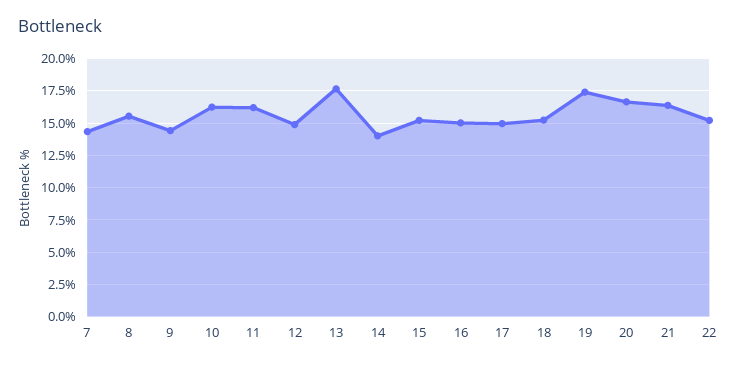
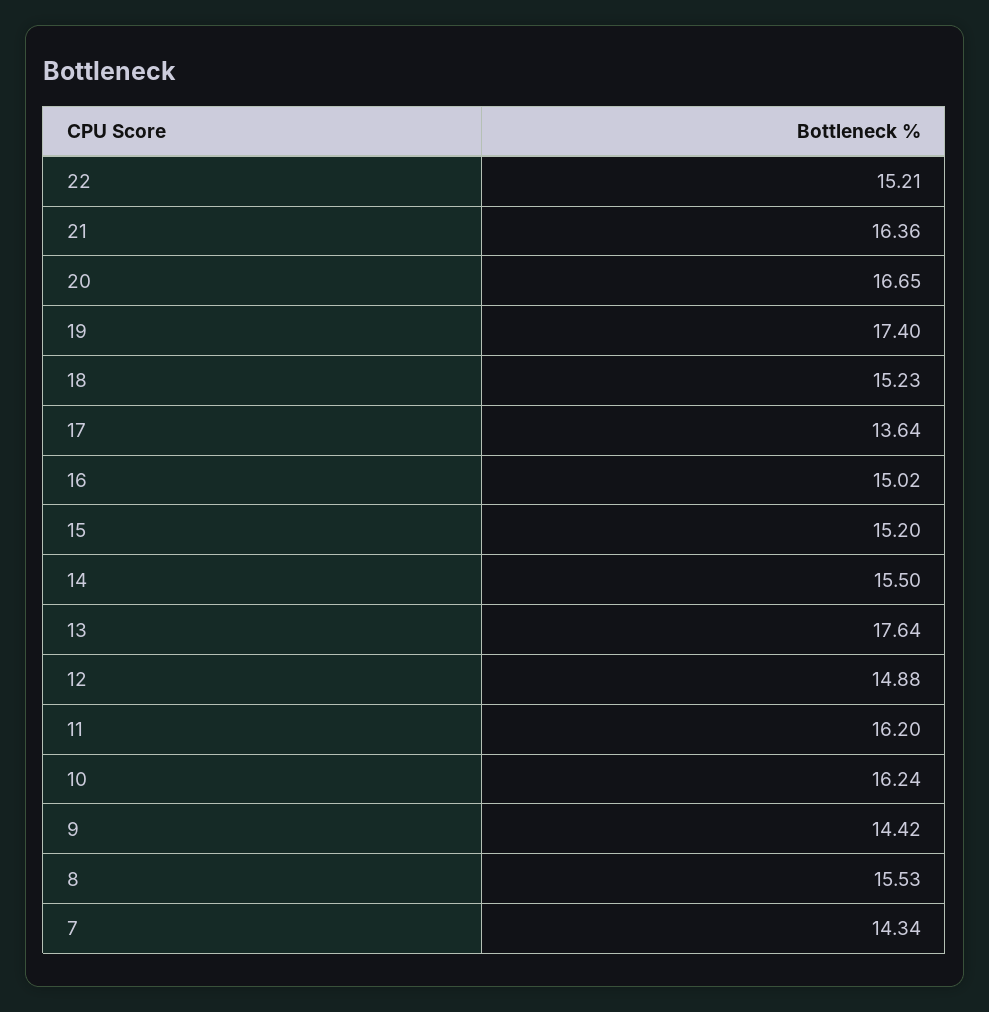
  {
    "7": 14.34,
    "8": 15.53,
    "9": 14.42,
    "10": 16.24,
    "11": 16.2,
    "12": 14.88,
    "13": 17.64,
-   "14": 14,
+   "14": 15.5,
    "15": 15.2,
    "16": 15.02,
-   "17": 15,
+   "17": 13.64,
    "18": 15.23,
    "19": 17.4,
    "20": 16.65,
    "21": 16.36,
    "22": 15.21
  }

